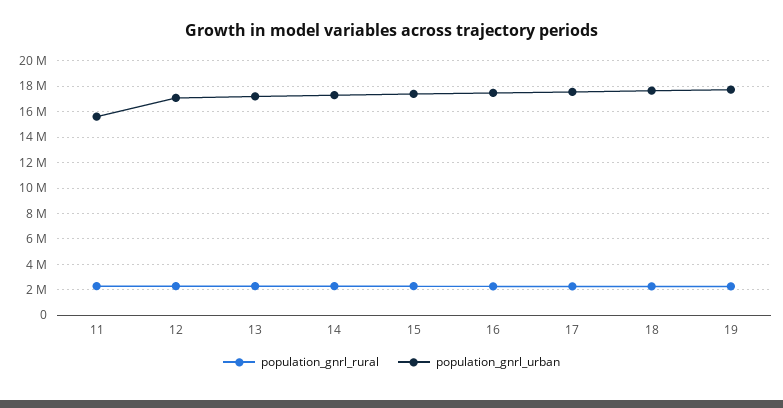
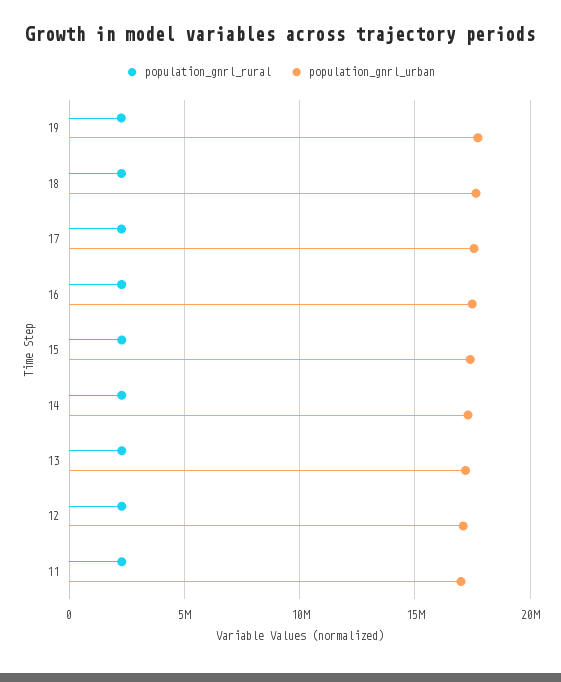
  {
    "population_gnrl_rural": {
      "11": 2500000,
      "12": 2500000,
      "13": 2500000,
      "14": 2500000,
      "15": 2500000,
      "16": 2500000,
      "17": 2500000,
      "18": 2500000,
      "19": 2500000
    },
    "population_gnrl_urban": {
-     "11": 15500000,
+     "11": 17000000,
      "12": 17000000,
      "13": 17000000,
      "14": 17500000,
      "15": 17500000,
      "16": 17500000,
      "17": 17500000,
      "18": 17500000,
      "19": 17500000
    }
  }

